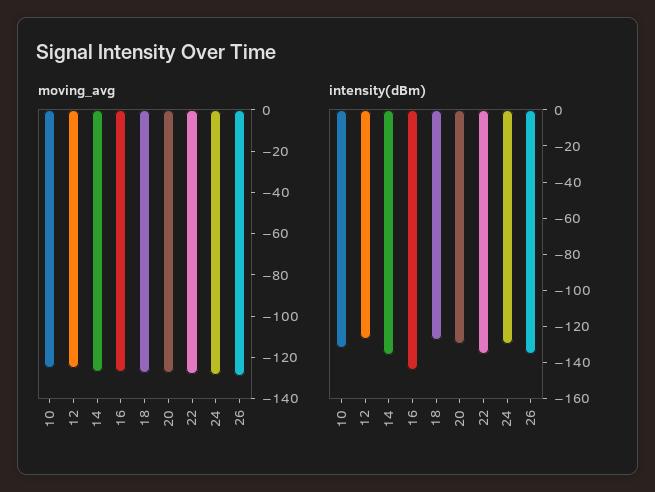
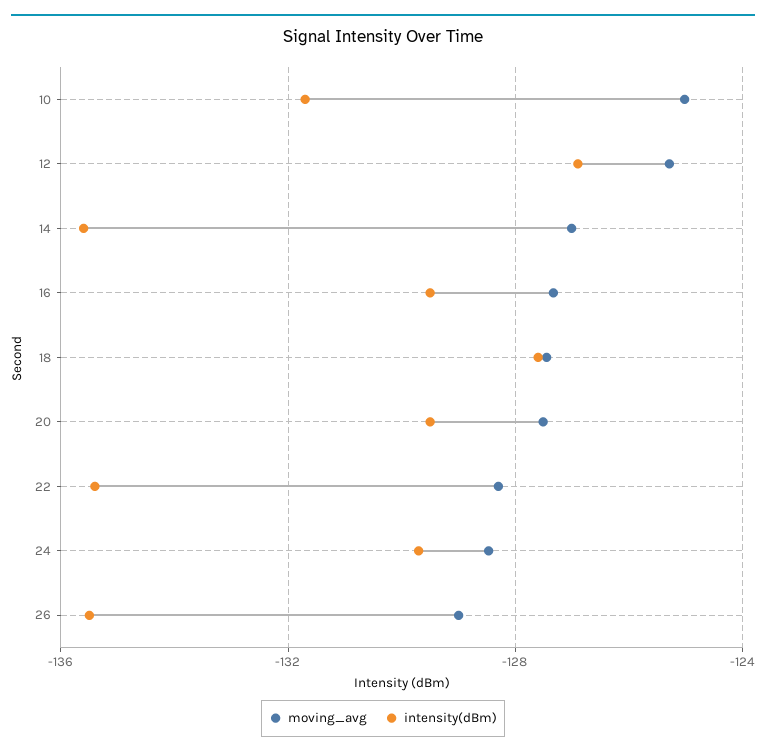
  {
    "moving_avg": {
      "10": -125,
      "12": -125.5,
      "14": -127,
      "16": -127.5,
      "18": -127.5,
      "20": -127.5,
      "22": -128.5,
      "24": -128.5,
      "26": -129
    },
    "intensity(dBm)": {
      "10": -131.5,
      "12": -127,
      "14": -135.5,
-     "16": -145,
+     "16": -129.5,
      "18": -127.5,
      "20": -129.5,
      "22": -135.5,
      "24": -129.5,
      "26": -135.5
    }
  }

